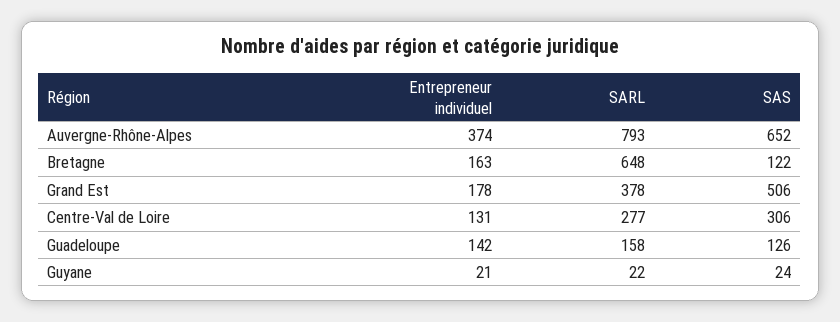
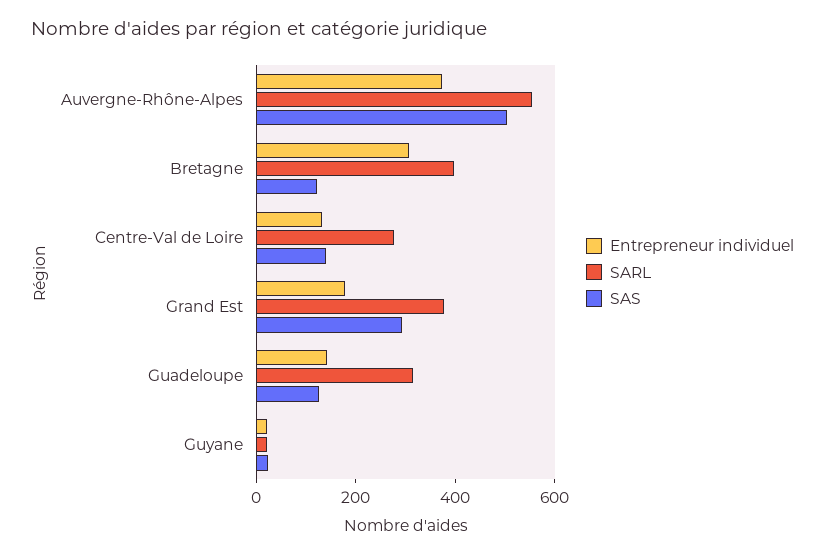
  {
    "Entrepreneur individuel": {
      "Auvergne-Rhône-Alpes": 374,
-     "Bretagne": 163,
+     "Bretagne": 300,
      "Grand Est": 178,
      "Centre-Val de Loire": 131,
      "Guadeloupe": 142,
      "Guyane": 21
    },
    "SARL": {
-     "Auvergne-Rhône-Alpes": 793,
+     "Auvergne-Rhône-Alpes": 550,
-     "Bretagne": 648,
+     "Bretagne": 400,
      "Grand Est": 378,
      "Centre-Val de Loire": 277,
-     "Guadeloupe": 158,
+     "Guadeloupe": 300,
      "Guyane": 22
    },
    "SAS": {
-     "Auvergne-Rhône-Alpes": 652,
+     "Auvergne-Rhône-Alpes": 500,
      "Bretagne": 122,
-     "Grand Est": 506,
+     "Grand Est": 300,
-     "Centre-Val de Loire": 306,
+     "Centre-Val de Loire": 150,
      "Guadeloupe": 126,
      "Guyane": 24
    }
  }

